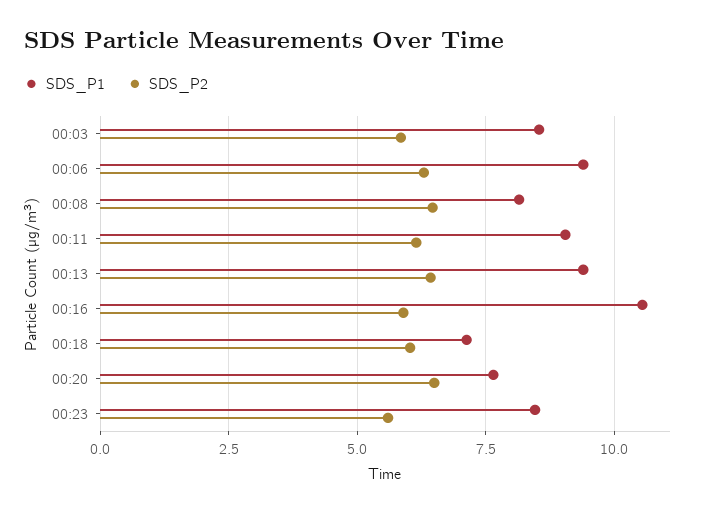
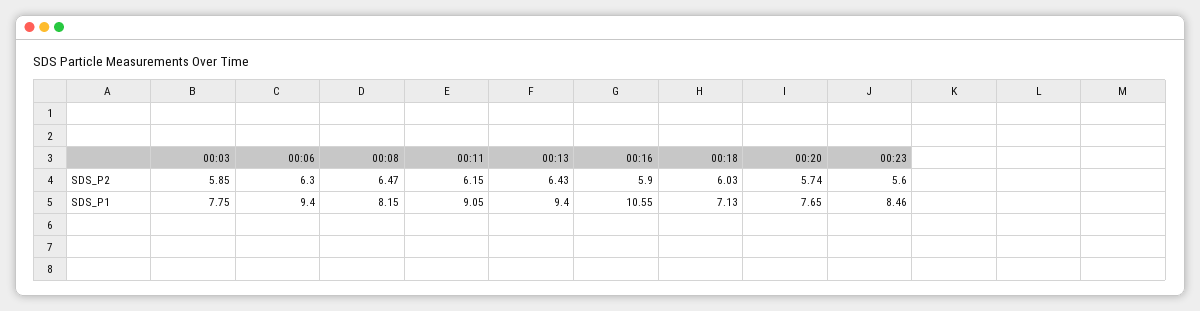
  {
    "SDS_P1": {
-     "00:03": 8.5,
+     "00:03": 7.75,
      "00:06": 9.4,
      "00:08": 8.15,
      "00:11": 9.05,
      "00:13": 9.4,
      "00:16": 10.55,
      "00:18": 7.13,
      "00:20": 7.65,
      "00:23": 8.46
    },
    "SDS_P2": {
      "00:03": 5.85,
      "00:06": 6.3,
      "00:08": 6.47,
      "00:11": 6.15,
      "00:13": 6.43,
      "00:16": 5.9,
      "00:18": 6.03,
-     "00:20": 6.5,
+     "00:20": 5.74,
      "00:23": 5.6
    }
  }

